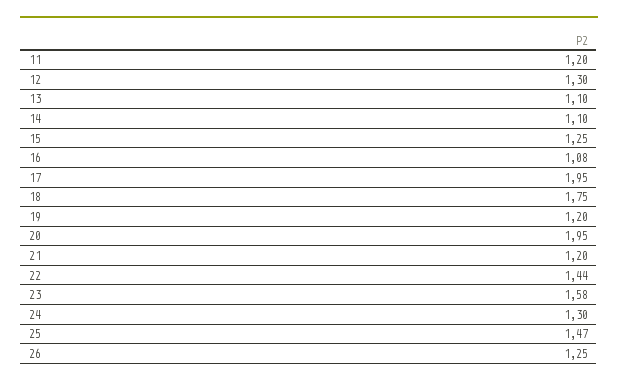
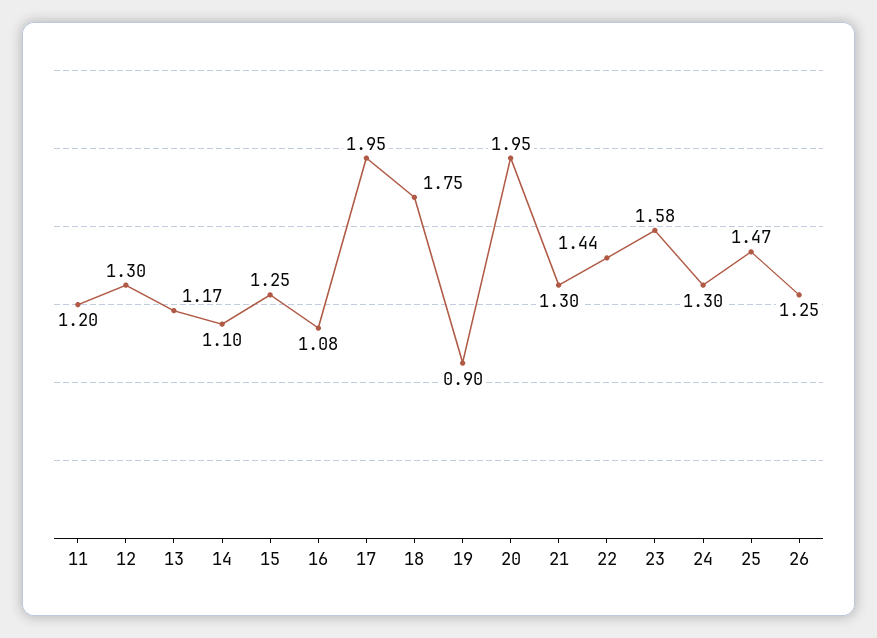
  {
    "11": 1.2,
    "12": 1.3,
-   "13": 1.1,
+   "13": 1.17,
    "14": 1.1,
    "15": 1.25,
    "16": 1.08,
    "17": 1.95,
    "18": 1.75,
-   "19": 1.2,
+   "19": 0.9,
    "20": 1.95,
-   "21": 1.2,
+   "21": 1.3,
    "22": 1.44,
    "23": 1.58,
    "24": 1.3,
    "25": 1.47,
    "26": 1.25
  }

